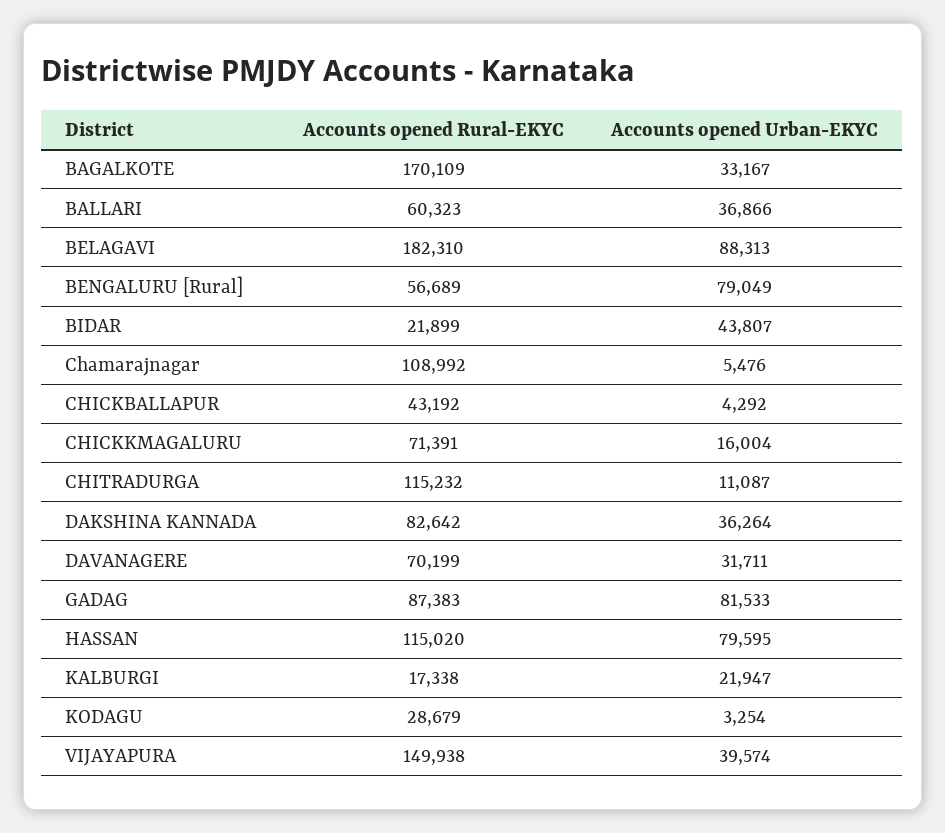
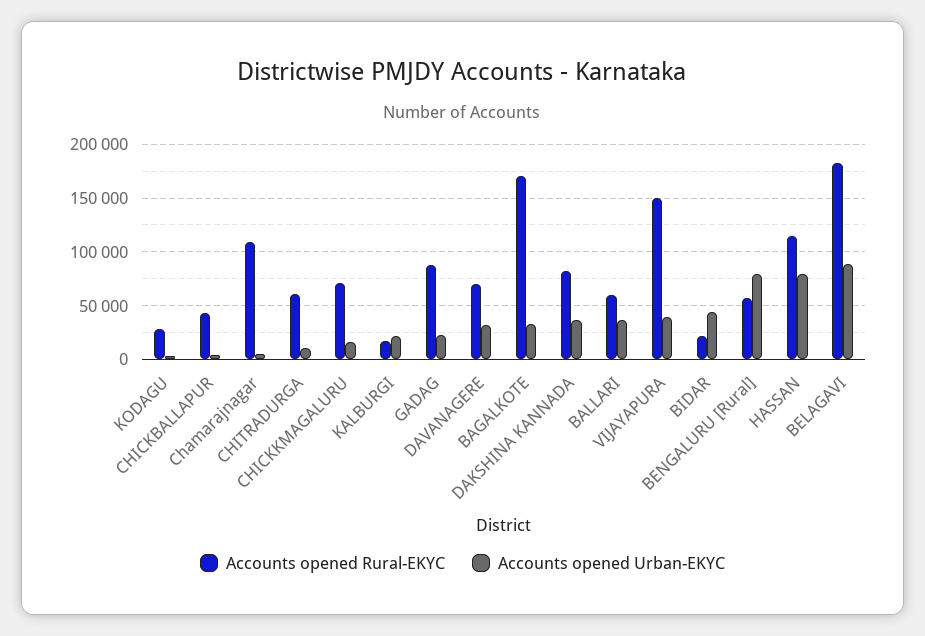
  {
    "Accounts opened Rural-EKYC": {
      "BAGALKOTE": 170109,
      "BALLARI": 60323,
      "BELAGAVI": 182310,
      "BENGALURU [Rural]": 56689,
      "BIDAR": 21899,
      "Chamarajnagar": 108992,
      "CHICKBALLAPUR": 43192,
      "CHICKKMAGALURU": 71391,
-     "CHITRADURGA": 115232,
+     "CHITRADURGA": 60000,
      "DAKSHINA KANNADA": 82642,
      "DAVANAGERE": 70199,
      "GADAG": 87383,
      "HASSAN": 115020,
      "KALBURGI": 17338,
      "KODAGU": 28679,
      "VIJAYAPURA": 149938
    },
    "Accounts opened Urban-EKYC": {
      "BAGALKOTE": 33167,
      "BALLARI": 36866,
      "BELAGAVI": 88313,
      "BENGALURU [Rural]": 79049,
      "BIDAR": 43807,
      "Chamarajnagar": 5476,
      "CHICKBALLAPUR": 4292,
      "CHICKKMAGALURU": 16004,
      "CHITRADURGA": 11087,
      "DAKSHINA KANNADA": 36264,
      "DAVANAGERE": 31711,
-     "GADAG": 81533,
+     "GADAG": 20000,
      "HASSAN": 79595,
      "KALBURGI": 21947,
      "KODAGU": 3254,
      "VIJAYAPURA": 39574
    }
  }

